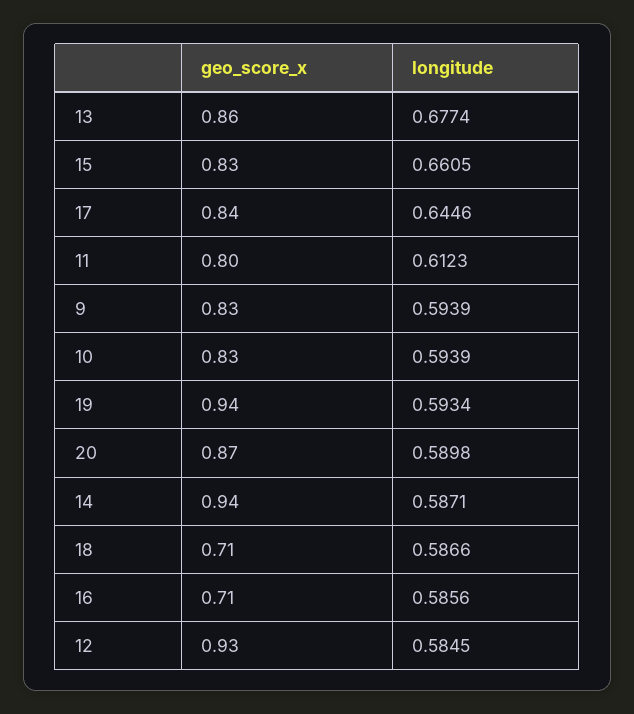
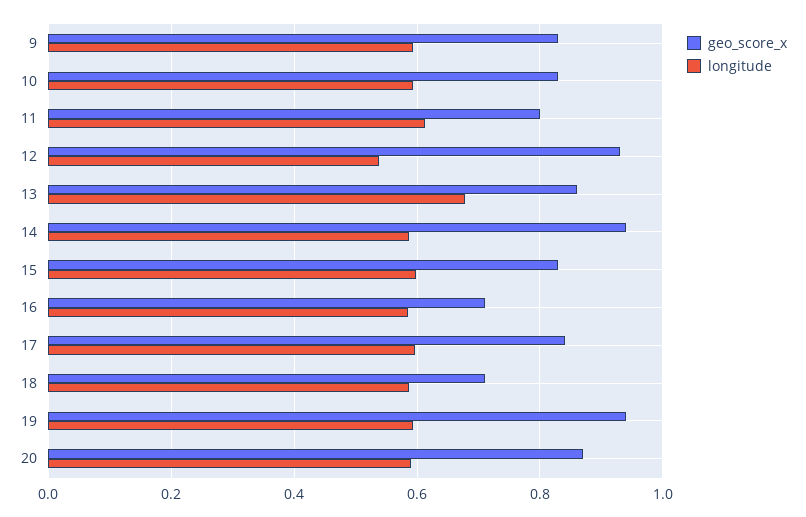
  {
    "geo_score_x": {
      "13": 0.86,
      "15": 0.83,
      "17": 0.84,
      "11": 0.8,
      "9": 0.83,
      "10": 0.83,
      "19": 0.94,
      "20": 0.87,
      "14": 0.94,
      "18": 0.71,
      "16": 0.71,
      "12": 0.93
    },
    "longitude": {
      "13": 0.6774,
-     "15": 0.6605,
+     "15": 0.6,
-     "17": 0.6446,
+     "17": 0.6,
      "11": 0.6123,
      "9": 0.5939,
      "10": 0.5939,
      "19": 0.5934,
      "20": 0.5898,
      "14": 0.5871,
      "18": 0.5866,
      "16": 0.5856,
-     "12": 0.5845
+     "12": 0.54
    }
  }

